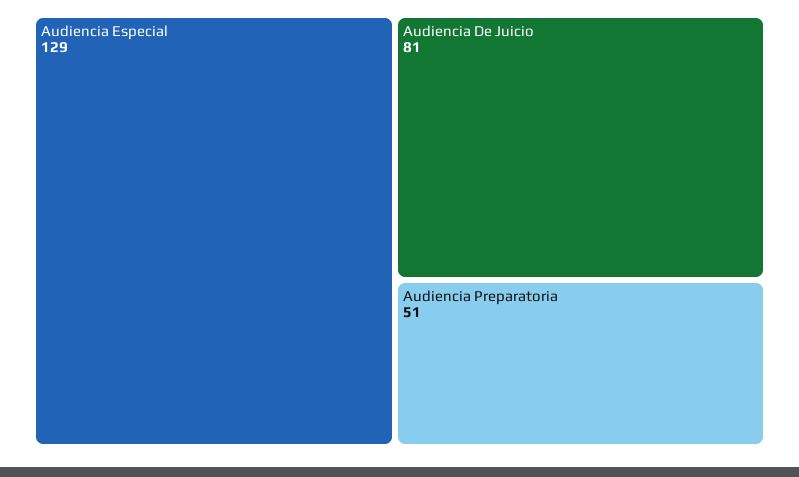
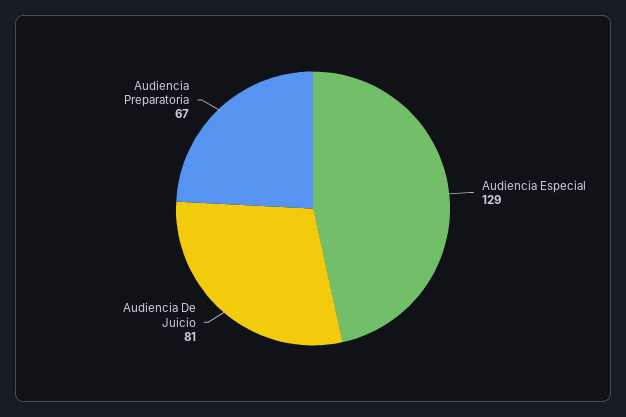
  {
    "Audiencia Especial": 129,
    "Audiencia De Juicio": 81,
-   "Audiencia Preparatoria": 51
+   "Audiencia Preparatoria": 67
  }

